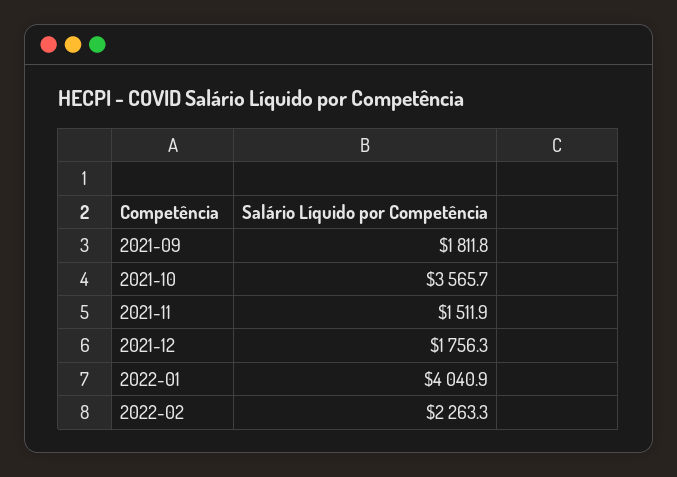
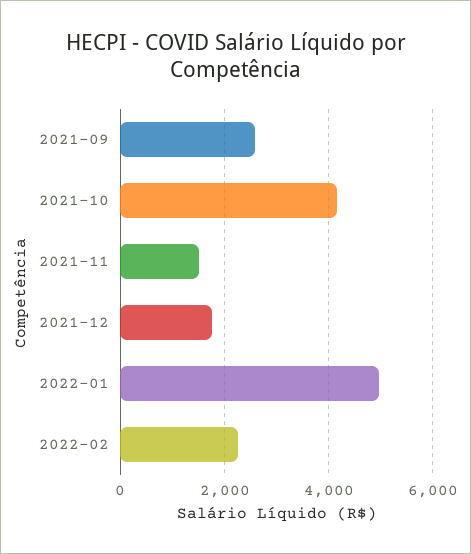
  {
-   "2021-09": 1811.8,
+   "2021-09": 2600,
-   "2021-10": 3565.7,
+   "2021-10": 4200,
    "2021-11": 1511.9,
    "2021-12": 1756.3,
-   "2022-01": 4040.9,
+   "2022-01": 5000,
    "2022-02": 2263.3
  }

